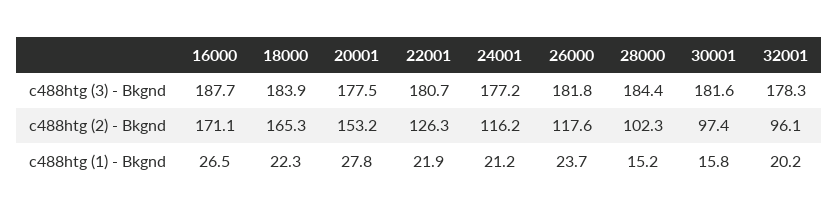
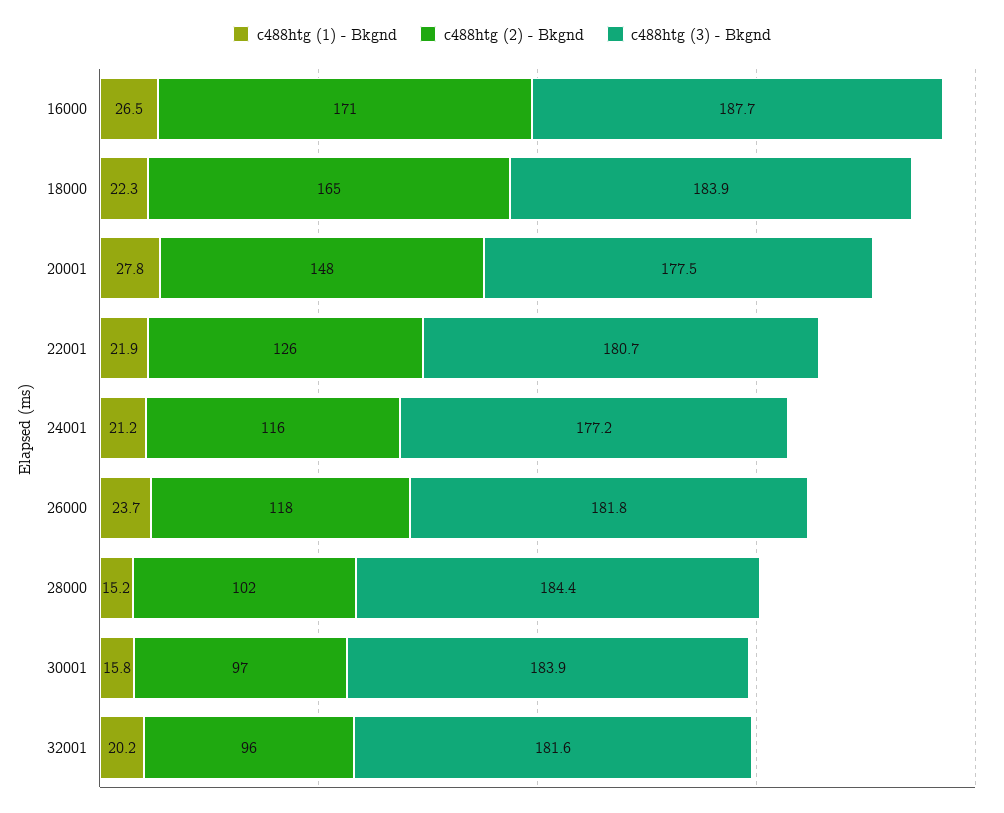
  {
    "c488htg (3) - Bkgnd": {
      "16000": 187.7,
      "18000": 183.9,
      "20001": 177.5,
      "22001": 180.7,
      "24001": 177.2,
      "26000": 181.8,
      "28000": 184.4,
-     "30001": 181.6,
+     "30001": 183.9,
-     "32001": 178.3
+     "32001": 181.6
    },
    "c488htg (2) - Bkgnd": {
      "16000": 171.1,
      "18000": 165.3,
-     "20001": 153.2,
+     "20001": 148,
      "22001": 126.3,
      "24001": 116.2,
      "26000": 117.6,
      "28000": 102.3,
      "30001": 97.4,
      "32001": 96.1
    },
    "c488htg (1) - Bkgnd": {
      "16000": 26.5,
      "18000": 22.3,
      "20001": 27.8,
      "22001": 21.9,
      "24001": 21.2,
      "26000": 23.7,
      "28000": 15.2,
      "30001": 15.8,
      "32001": 20.2
    }
  }

